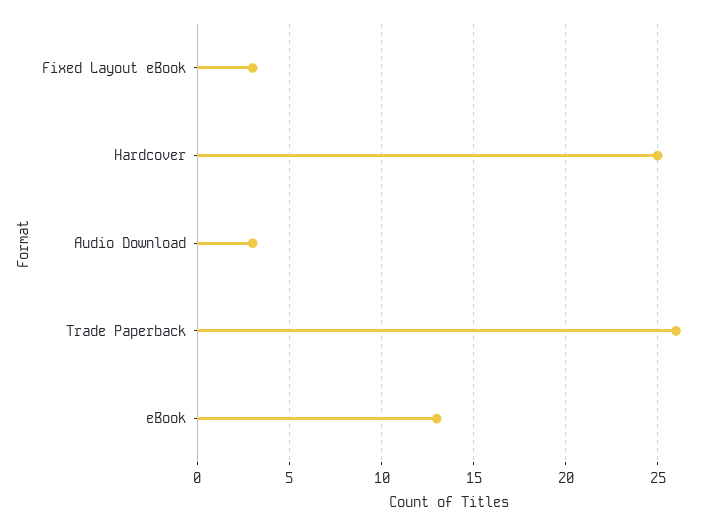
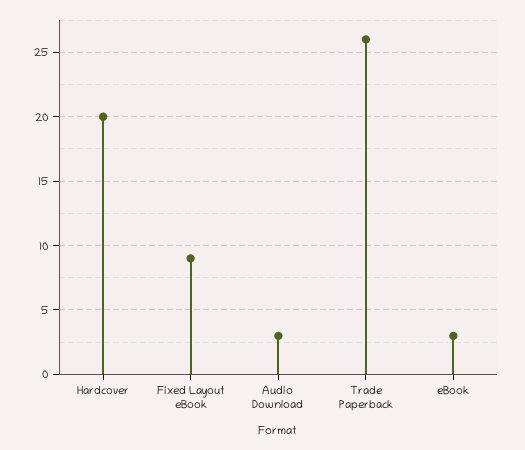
  {
-   "Fixed Layout eBook": 3,
+   "Fixed Layout eBook": 9,
-   "Hardcover": 25,
+   "Hardcover": 20,
    "Audio Download": 3,
    "Trade Paperback": 26,
-   "eBook": 13
+   "eBook": 3
  }

